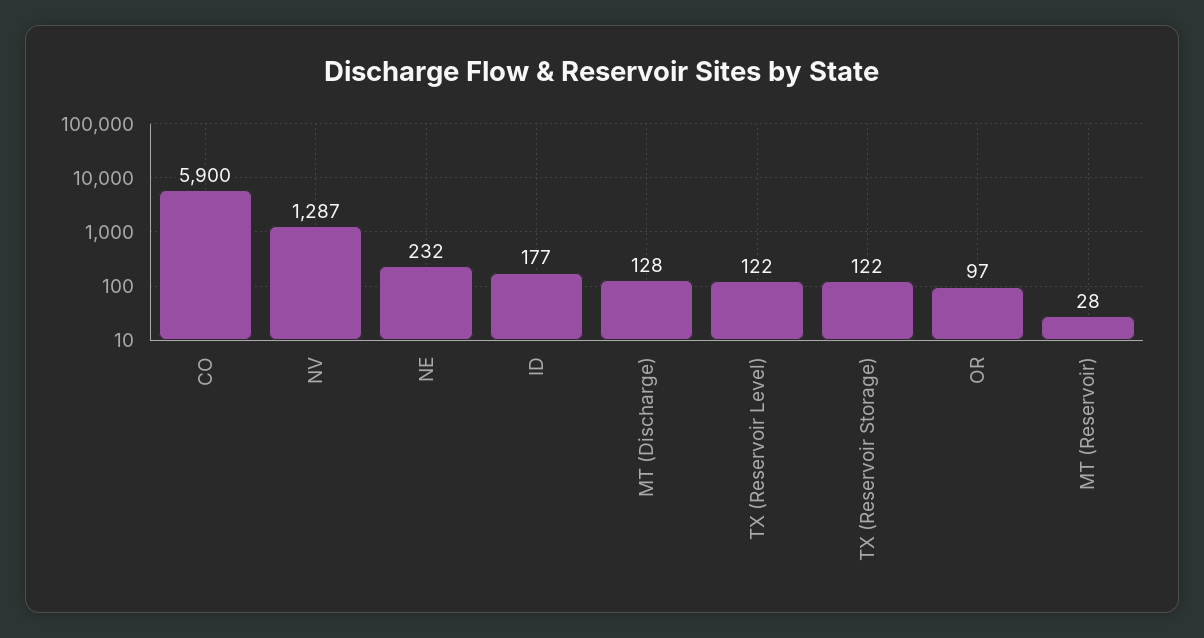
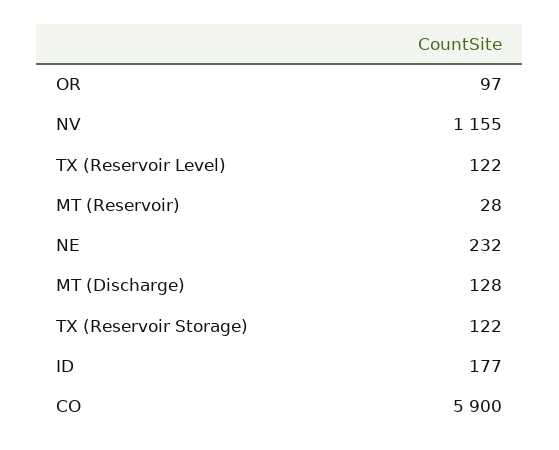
  {
    "CO": 5900,
-   "NV": 1287,
+   "NV": 1155,
    "NE": 232,
    "ID": 177,
    "MT (Discharge)": 128,
    "TX (Reservoir Level)": 122,
    "TX (Reservoir Storage)": 122,
    "OR": 97,
    "MT (Reservoir)": 28
  }

